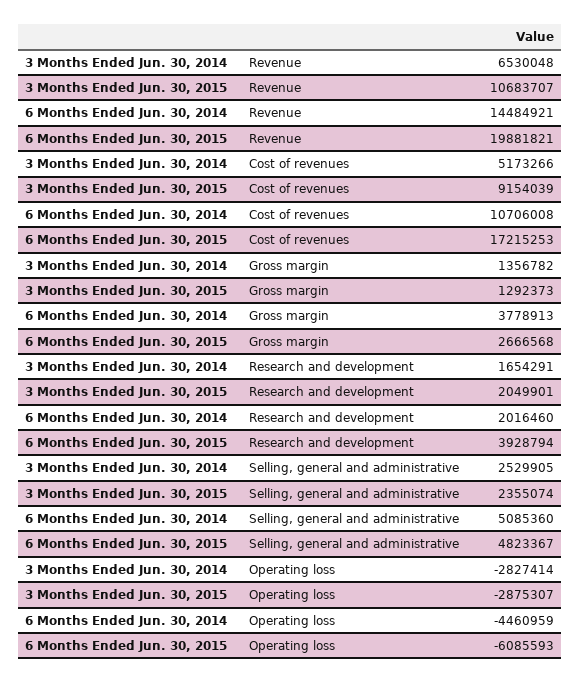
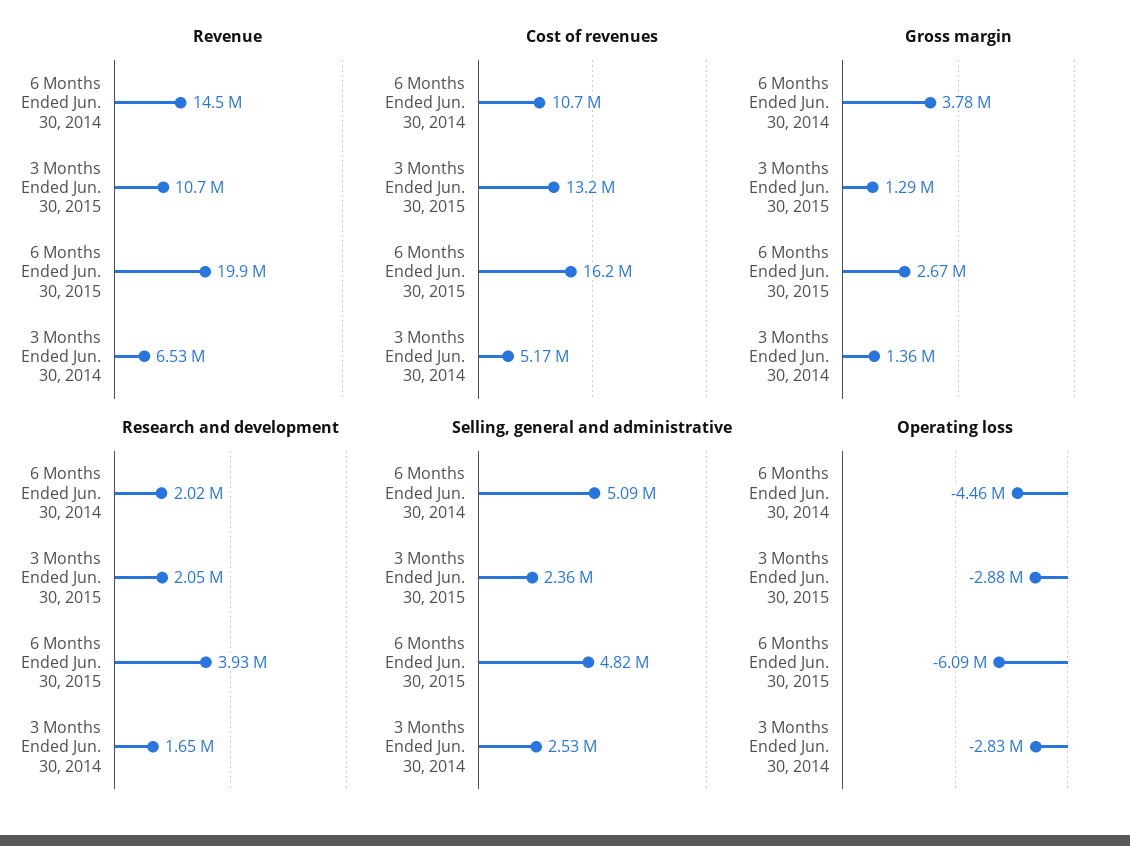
  {
    "Revenue": {
      "3 Months Ended Jun. 30, 2014": 6530048,
      "3 Months Ended Jun. 30, 2015": 10683707,
      "6 Months Ended Jun. 30, 2014": 14484921,
      "6 Months Ended Jun. 30, 2015": 19881821
    },
    "Cost of revenues": {
      "3 Months Ended Jun. 30, 2014": 5173266,
-     "3 Months Ended Jun. 30, 2015": 9154039,
+     "3 Months Ended Jun. 30, 2015": 13200000,
      "6 Months Ended Jun. 30, 2014": 10706008,
-     "6 Months Ended Jun. 30, 2015": 17215253
+     "6 Months Ended Jun. 30, 2015": 16200000
    },
    "Gross margin": {
      "3 Months Ended Jun. 30, 2014": 1356782,
      "3 Months Ended Jun. 30, 2015": 1292373,
      "6 Months Ended Jun. 30, 2014": 3778913,
      "6 Months Ended Jun. 30, 2015": 2666568
    },
    "Research and development": {
      "3 Months Ended Jun. 30, 2014": 1654291,
      "3 Months Ended Jun. 30, 2015": 2049901,
      "6 Months Ended Jun. 30, 2014": 2016460,
      "6 Months Ended Jun. 30, 2015": 3928794
    },
    "Selling, general and administrative": {
      "3 Months Ended Jun. 30, 2014": 2529905,
      "3 Months Ended Jun. 30, 2015": 2355074,
      "6 Months Ended Jun. 30, 2014": 5085360,
      "6 Months Ended Jun. 30, 2015": 4823367
    },
    "Operating loss": {
      "3 Months Ended Jun. 30, 2014": -2827414,
      "3 Months Ended Jun. 30, 2015": -2875307,
      "6 Months Ended Jun. 30, 2014": -4460959,
      "6 Months Ended Jun. 30, 2015": -6085593
    }
  }

